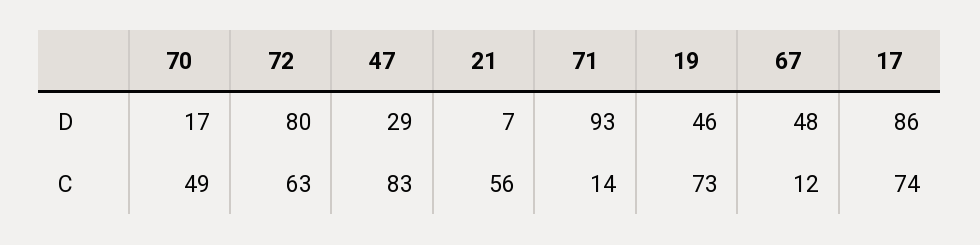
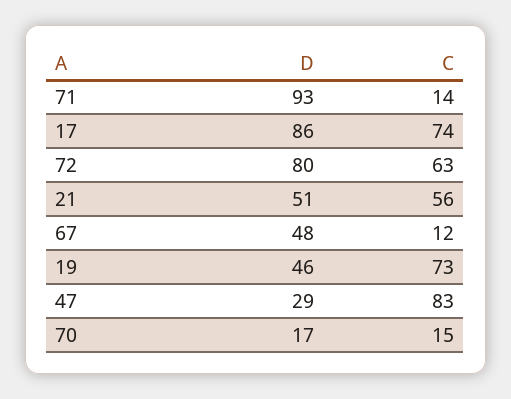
  {
    "70": {
      "D": 17,
-     "C": 49
+     "C": 15
    },
    "72": {
      "D": 80,
      "C": 63
    },
    "47": {
      "D": 29,
      "C": 83
    },
    "21": {
-     "D": 7,
+     "D": 51,
      "C": 56
    },
    "71": {
      "D": 93,
      "C": 14
    },
    "19": {
      "D": 46,
      "C": 73
    },
    "67": {
      "D": 48,
      "C": 12
    },
    "17": {
      "D": 86,
      "C": 74
    }
  }

